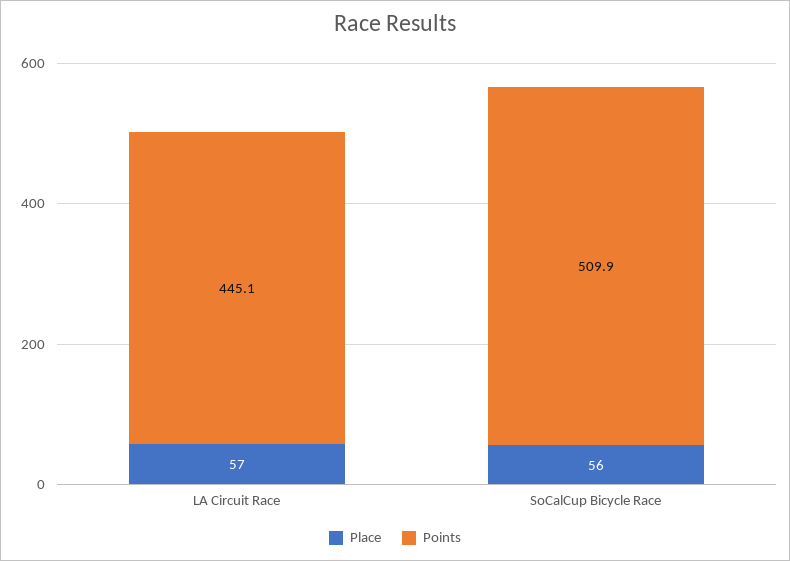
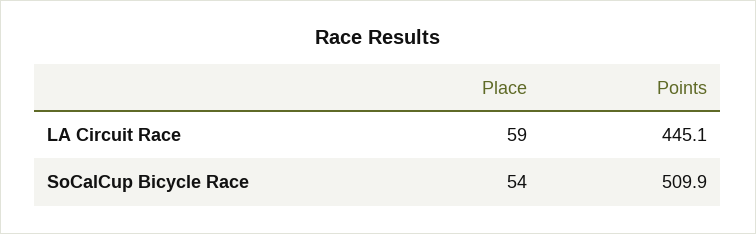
  {
    "Place": {
-     "LA Circuit Race": 57,
+     "LA Circuit Race": 59,
-     "SoCalCup Bicycle Race": 56
+     "SoCalCup Bicycle Race": 54
    },
    "Points": {
      "LA Circuit Race": 445.1,
      "SoCalCup Bicycle Race": 509.9
    }
  }

